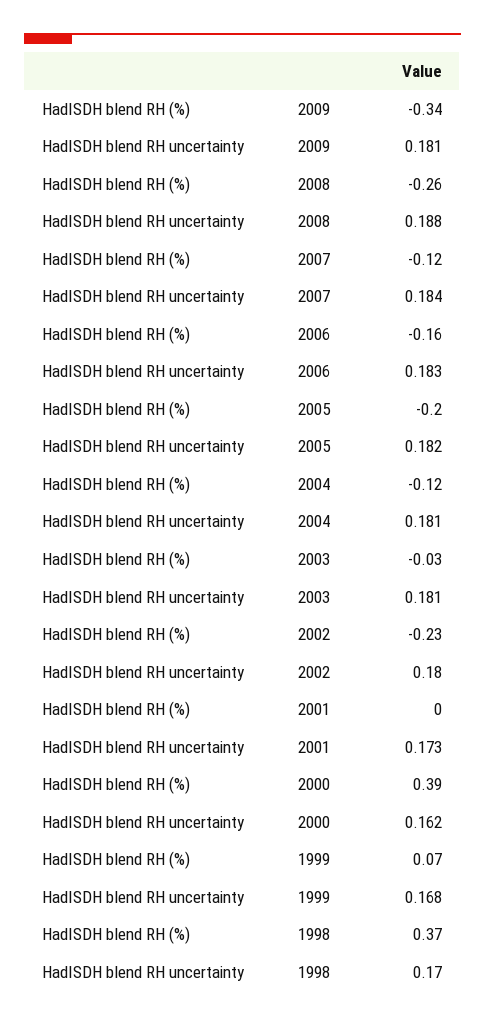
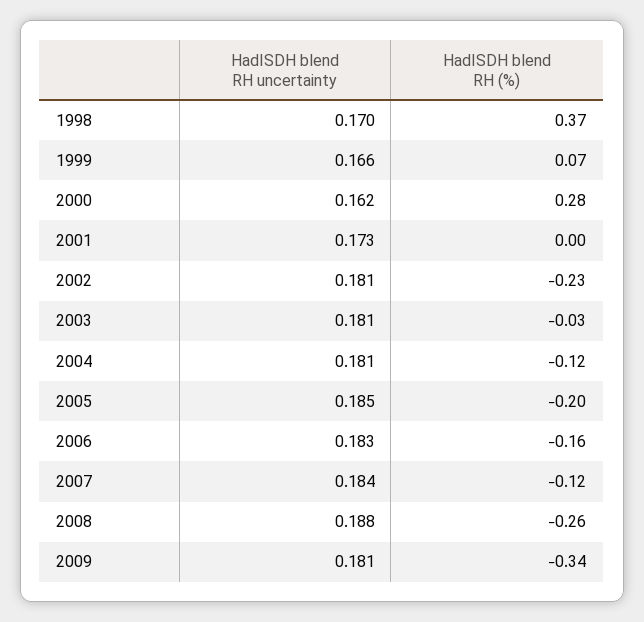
  {
    "HadISDH blend RH (%)": {
      "2009": -0.34,
      "2008": -0.26,
      "2007": -0.12,
      "2006": -0.16,
      "2005": -0.2,
      "2004": -0.12,
      "2003": -0.03,
      "2002": -0.23,
      "2001": 0,
-     "2000": 0.39,
+     "2000": 0.28,
      "1999": 0.07,
      "1998": 0.37
    },
    "HadISDH blend RH uncertainty": {
      "2009": 0.181,
      "2008": 0.188,
      "2007": 0.184,
      "2006": 0.183,
-     "2005": 0.182,
+     "2005": 0.185,
      "2004": 0.181,
      "2003": 0.181,
-     "2002": 0.18,
+     "2002": 0.181,
      "2001": 0.173,
      "2000": 0.162,
-     "1999": 0.168,
+     "1999": 0.166,
      "1998": 0.17
    }
  }

